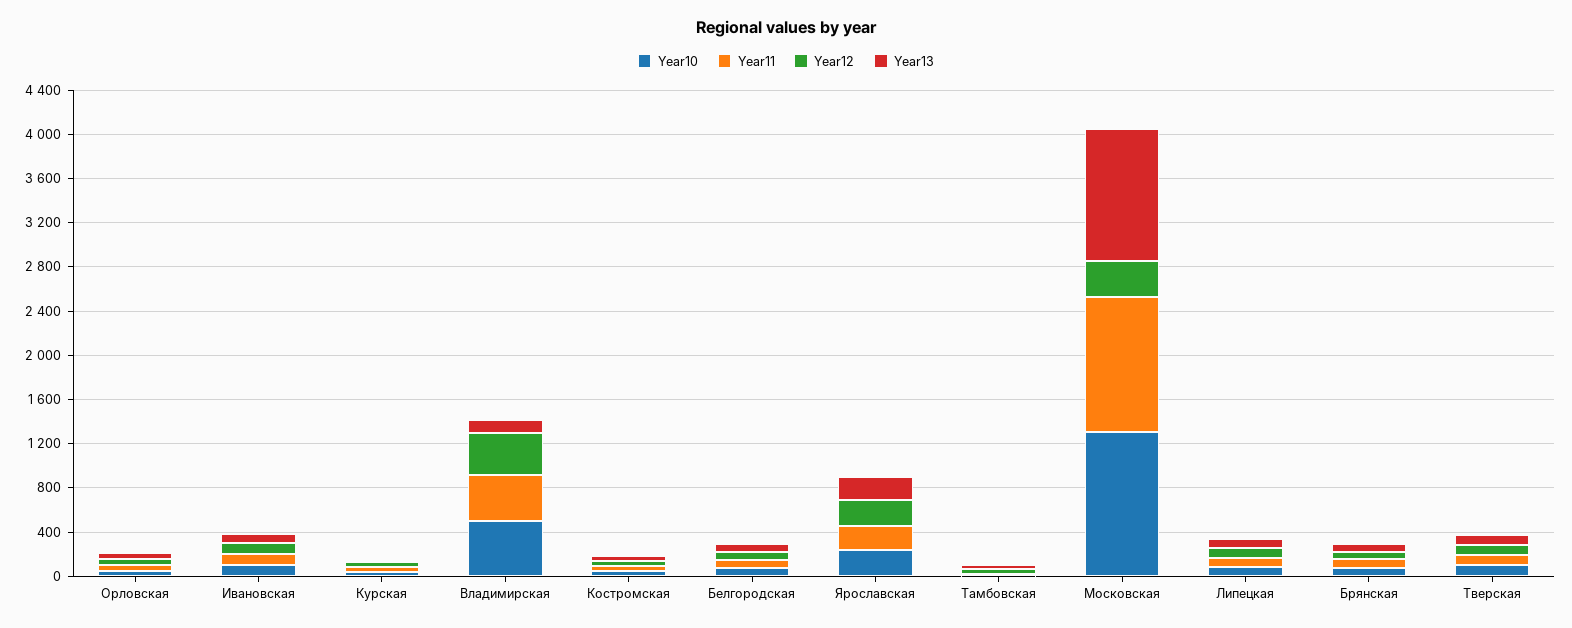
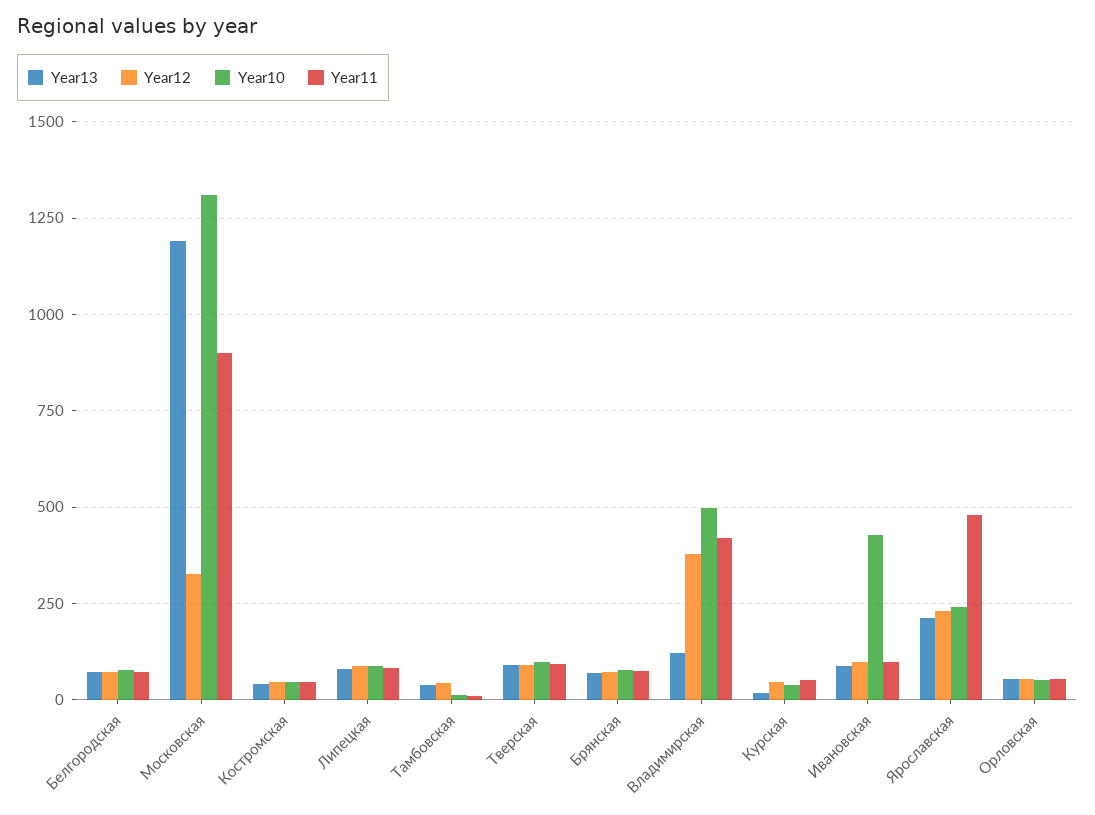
  {
    "Year10": {
      "Орловская": 50,
-     "Ивановская": 100,
+     "Ивановская": 425,
      "Курская": 25,
      "Владимирская": 500,
      "Костромская": 50,
      "Белгородская": 75,
      "Ярославская": 250,
      "Тамбовская": 25,
      "Московская": 1300,
      "Липецкая": 75,
      "Брянская": 75,
      "Тверская": 100
    },
    "Year11": {
      "Орловская": 50,
      "Ивановская": 100,
      "Курская": 50,
      "Владимирская": 425,
      "Костромская": 50,
      "Белгородская": 75,
-     "Ярославская": 200,
+     "Ярославская": 475,
      "Тамбовская": 0,
-     "Московская": 1200,
+     "Московская": 900,
      "Липецкая": 75,
      "Брянская": 75,
      "Тверская": 100
    },
    "Year12": {
      "Орловская": 50,
      "Ивановская": 100,
      "Курская": 50,
      "Владимирская": 375,
      "Костромская": 50,
      "Белгородская": 75,
      "Ярославская": 225,
      "Тамбовская": 50,
      "Московская": 325,
      "Липецкая": 75,
      "Брянская": 75,
      "Тверская": 100
    },
    "Year13": {
      "Орловская": 50,
      "Ивановская": 100,
      "Курская": 25,
      "Владимирская": 125,
      "Костромская": 50,
      "Белгородская": 75,
      "Ярославская": 200,
      "Тамбовская": 50,
      "Московская": 1200,
      "Липецкая": 75,
      "Брянская": 75,
      "Тверская": 100
    }
  }

